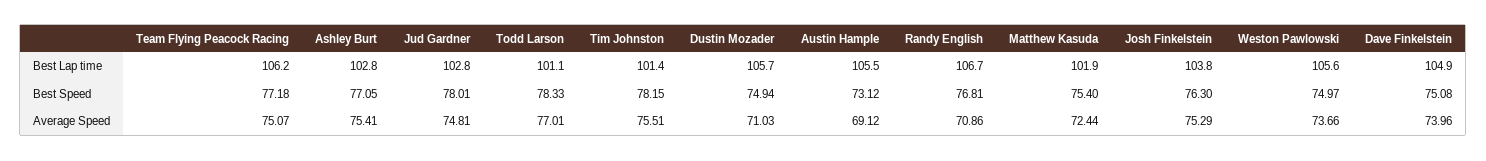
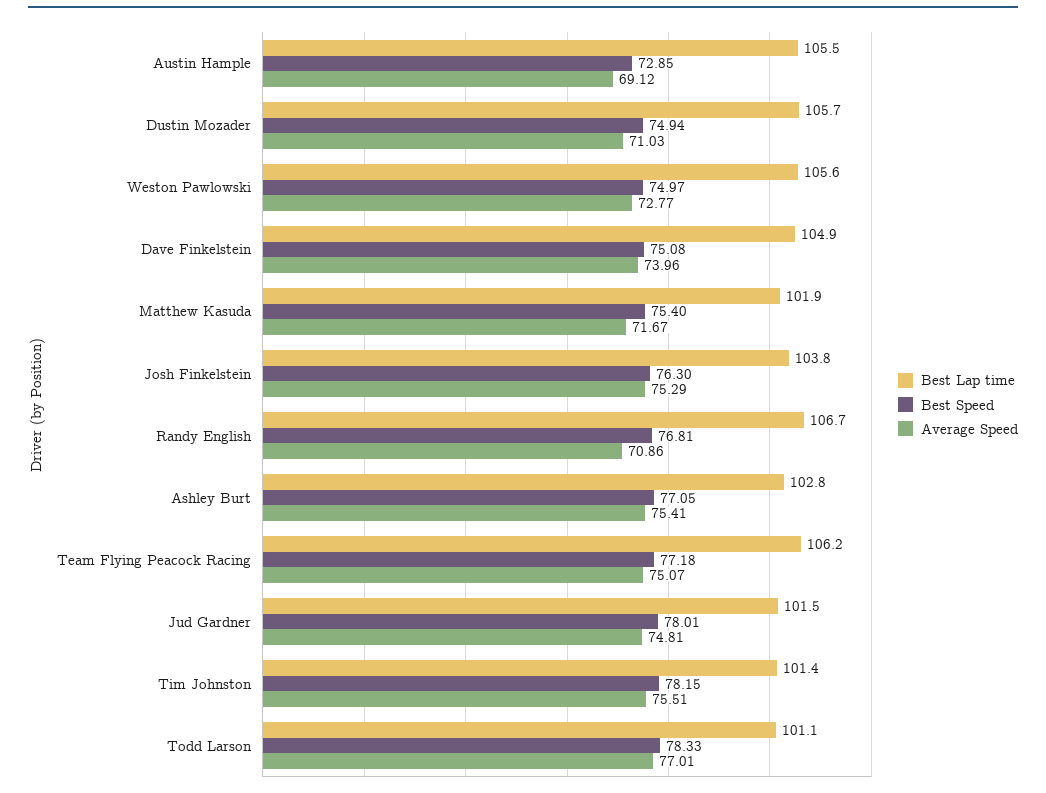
  {
    "Best Lap time": {
      "Team Flying Peacock Racing": 106.2,
      "Ashley Burt": 102.8,
-     "Jud Gardner": 102.8,
+     "Jud Gardner": 101.5,
      "Todd Larson": 101.1,
      "Tim Johnston": 101.4,
      "Dustin Mozader": 105.7,
      "Austin Hample": 105.5,
      "Randy English": 106.7,
      "Matthew Kasuda": 101.9,
      "Josh Finkelstein": 103.8,
      "Weston Pawlowski": 105.6,
      "Dave Finkelstein": 104.9
    },
    "Best Speed": {
      "Team Flying Peacock Racing": 77.18,
      "Ashley Burt": 77.05,
      "Jud Gardner": 78.01,
      "Todd Larson": 78.33,
      "Tim Johnston": 78.15,
      "Dustin Mozader": 74.94,
-     "Austin Hample": 73.12,
+     "Austin Hample": 72.85,
      "Randy English": 76.81,
      "Matthew Kasuda": 75.4,
      "Josh Finkelstein": 76.3,
      "Weston Pawlowski": 74.97,
      "Dave Finkelstein": 75.08
    },
    "Average Speed": {
      "Team Flying Peacock Racing": 75.07,
      "Ashley Burt": 75.41,
      "Jud Gardner": 74.81,
      "Todd Larson": 77.01,
      "Tim Johnston": 75.51,
      "Dustin Mozader": 71.03,
      "Austin Hample": 69.12,
      "Randy English": 70.86,
-     "Matthew Kasuda": 72.44,
+     "Matthew Kasuda": 71.67,
      "Josh Finkelstein": 75.29,
-     "Weston Pawlowski": 73.66,
+     "Weston Pawlowski": 72.77,
      "Dave Finkelstein": 73.96
    }
  }

